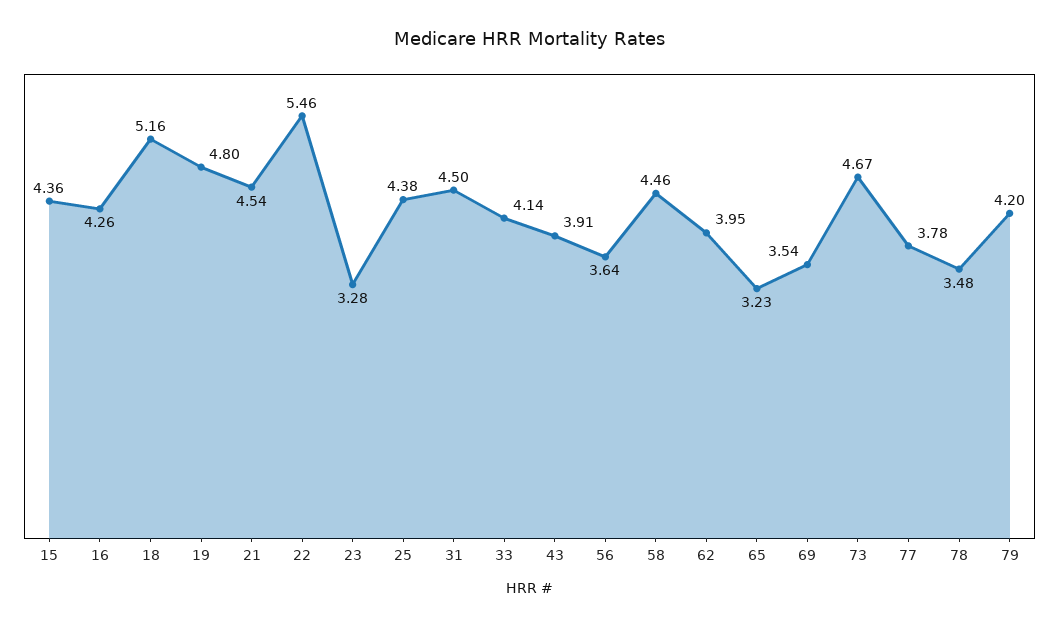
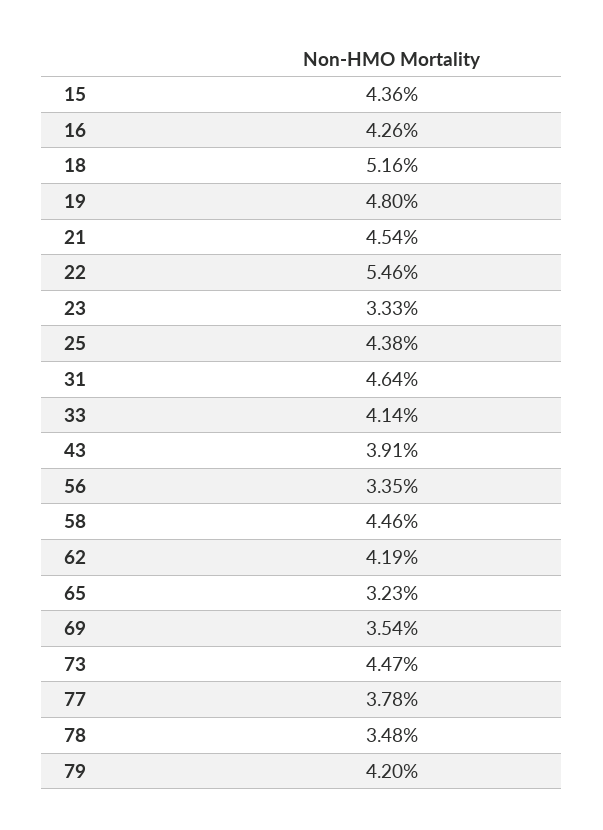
  {
    "15": 4.36,
    "16": 4.26,
    "18": 5.16,
    "19": 4.8,
    "21": 4.54,
    "22": 5.46,
-   "23": 3.28,
+   "23": 3.33,
    "25": 4.38,
-   "31": 4.5,
+   "31": 4.64,
    "33": 4.14,
    "43": 3.91,
-   "56": 3.64,
+   "56": 3.35,
    "58": 4.46,
-   "62": 3.95,
+   "62": 4.19,
    "65": 3.23,
    "69": 3.54,
-   "73": 4.67,
+   "73": 4.47,
    "77": 3.78,
    "78": 3.48,
    "79": 4.2
  }

